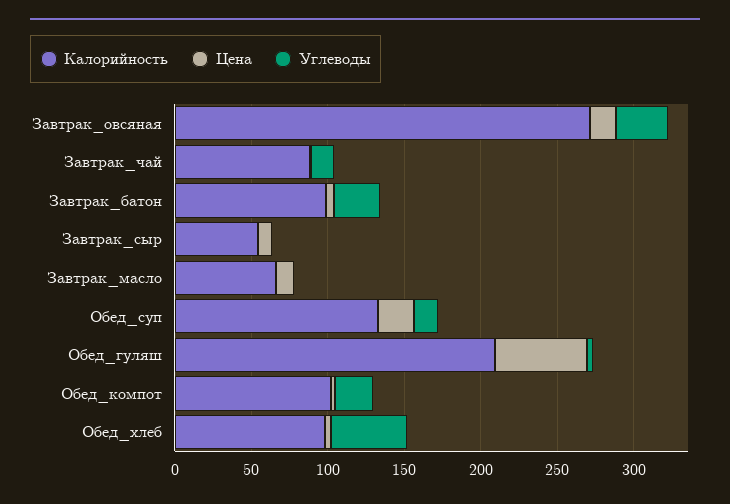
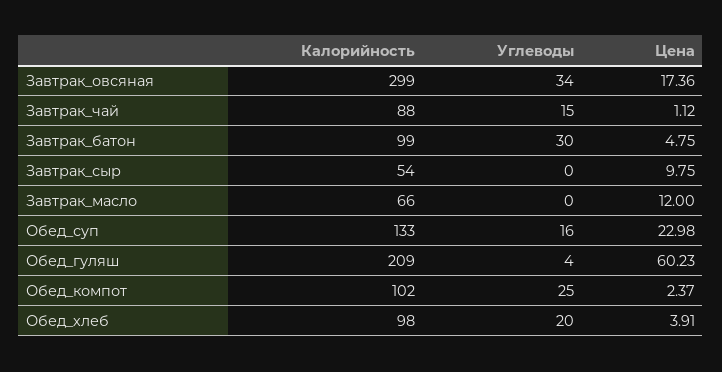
  {
    "Калорийность": {
-     "Завтрак_овсяная": 270,
+     "Завтрак_овсяная": 299,
      "Завтрак_чай": 88,
      "Завтрак_батон": 99,
      "Завтрак_сыр": 54,
      "Завтрак_масло": 66,
      "Обед_суп": 133,
      "Обед_гуляш": 209,
      "Обед_компот": 102,
      "Обед_хлеб": 98
    },
    "Цена": {
      "Завтрак_овсяная": 17.36,
      "Завтрак_чай": 1.12,
      "Завтрак_батон": 4.75,
      "Завтрак_сыр": 9.75,
      "Завтрак_масло": 12,
      "Обед_суп": 22.98,
      "Обед_гуляш": 60.23,
      "Обед_компот": 2.37,
      "Обед_хлеб": 3.91
    },
    "Углеводы": {
      "Завтрак_овсяная": 34,
      "Завтрак_чай": 15,
      "Завтрак_батон": 30,
      "Завтрак_сыр": 0,
      "Завтрак_масло": 0,
      "Обед_суп": 16,
      "Обед_гуляш": 4,
      "Обед_компот": 25,
-     "Обед_хлеб": 50
+     "Обед_хлеб": 20
    }
  }

